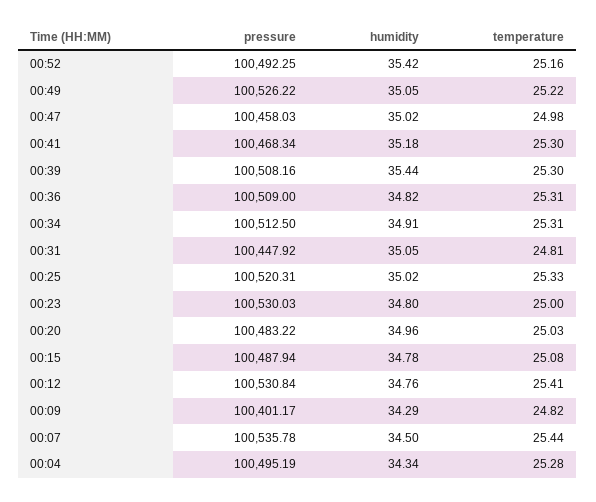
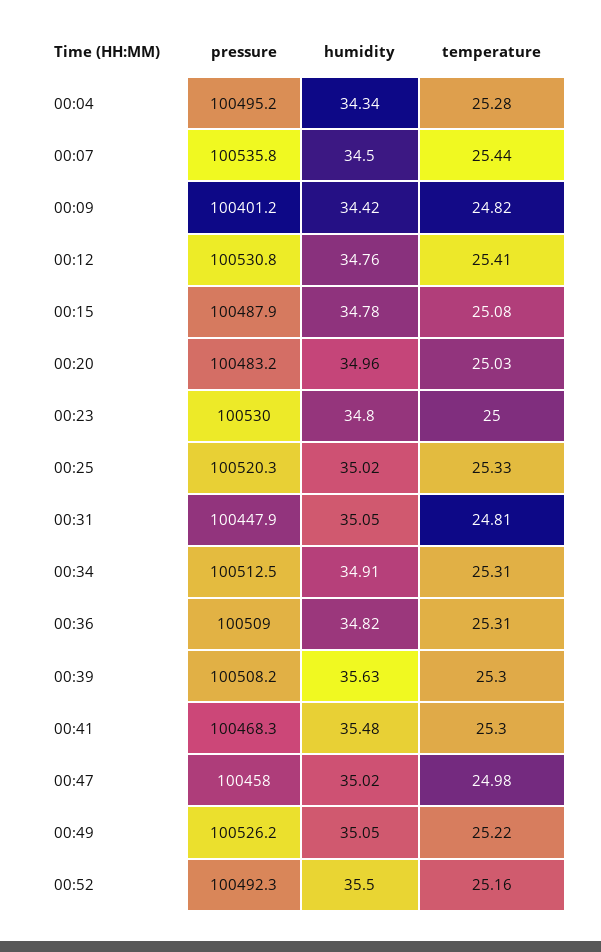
  {
    "pressure": {
      "00:52": 100492.25,
      "00:49": 100526.22,
      "00:47": 100458.03,
      "00:41": 100468.34,
      "00:39": 100508.16,
      "00:36": 100509,
      "00:34": 100512.5,
      "00:31": 100447.92,
      "00:25": 100520.31,
      "00:23": 100530.03,
      "00:20": 100483.22,
      "00:15": 100487.94,
      "00:12": 100530.84,
      "00:09": 100401.17,
      "00:07": 100535.78,
      "00:04": 100495.19
    },
    "humidity": {
-     "00:52": 35.42,
+     "00:52": 35.5,
      "00:49": 35.05,
      "00:47": 35.02,
-     "00:41": 35.18,
+     "00:41": 35.48,
-     "00:39": 35.44,
+     "00:39": 35.63,
      "00:36": 34.82,
      "00:34": 34.91,
      "00:31": 35.05,
      "00:25": 35.02,
      "00:23": 34.8,
      "00:20": 34.96,
      "00:15": 34.78,
      "00:12": 34.76,
-     "00:09": 34.29,
+     "00:09": 34.42,
      "00:07": 34.5,
      "00:04": 34.34
    },
    "temperature": {
      "00:52": 25.16,
      "00:49": 25.22,
      "00:47": 24.98,
      "00:41": 25.3,
      "00:39": 25.3,
      "00:36": 25.31,
      "00:34": 25.31,
      "00:31": 24.81,
      "00:25": 25.33,
      "00:23": 25,
      "00:20": 25.03,
      "00:15": 25.08,
      "00:12": 25.41,
      "00:09": 24.82,
      "00:07": 25.44,
      "00:04": 25.28
    }
  }

